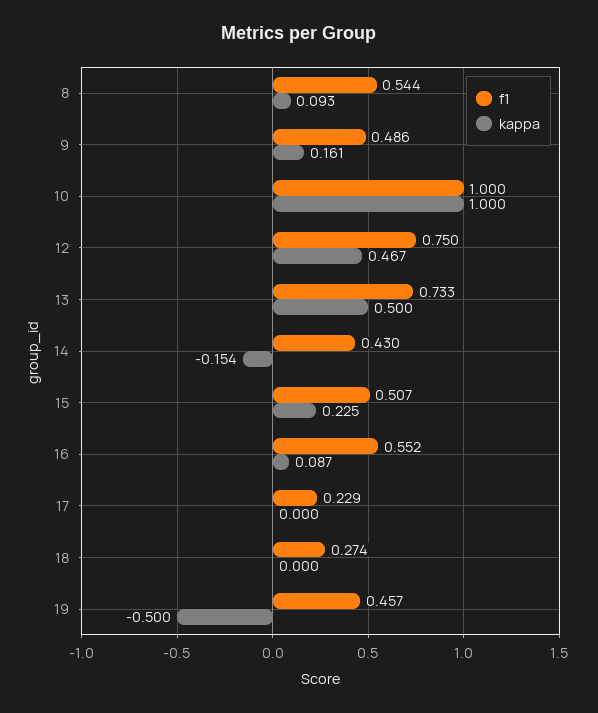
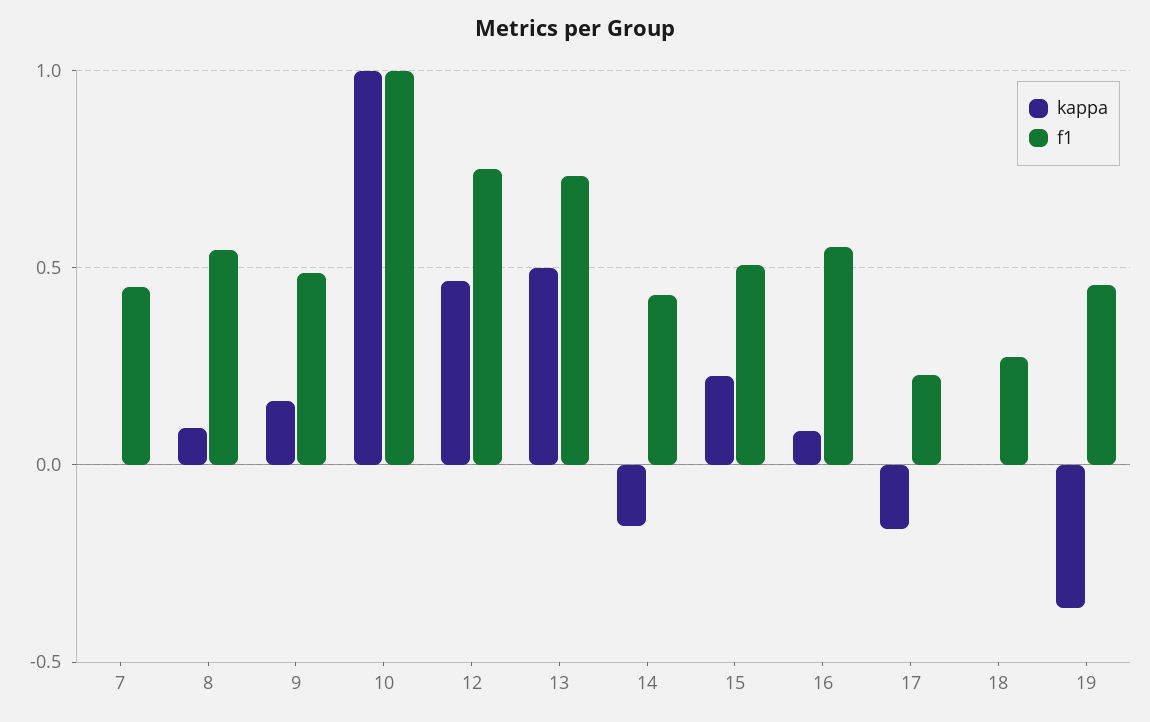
  {
    "f1": {
      "8": 0.544,
      "9": 0.486,
      "10": 1,
      "12": 0.75,
      "13": 0.733,
      "14": 0.43,
      "15": 0.507,
      "16": 0.552,
      "17": 0.229,
      "18": 0.274,
-     "19": 0.457
+     "19": 0.457,
+     "7": 0.45
    },
    "kappa": {
      "8": 0.093,
      "9": 0.161,
      "10": 1,
      "12": 0.467,
      "13": 0.5,
      "14": -0.154,
      "15": 0.225,
      "16": 0.087,
-     "17": 0,
+     "17": -0.15,
      "18": 0,
-     "19": -0.5
+     "19": -0.35,
+     "7": 0
    }
  }

